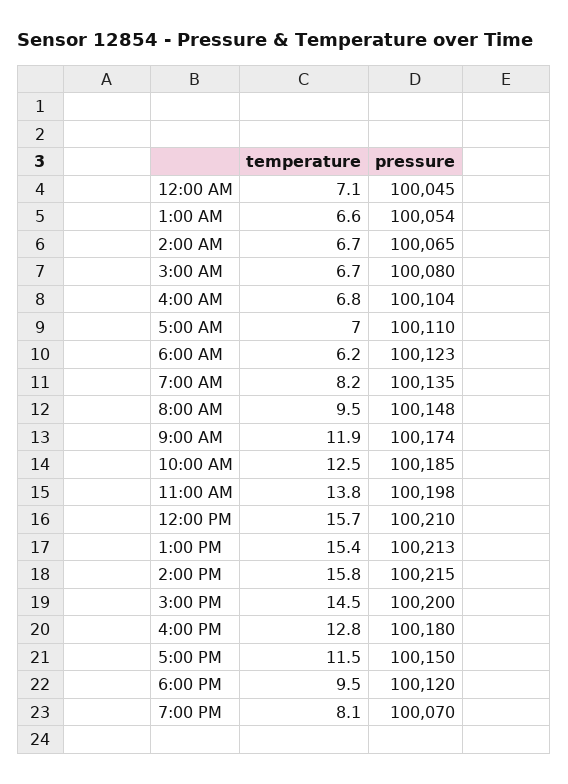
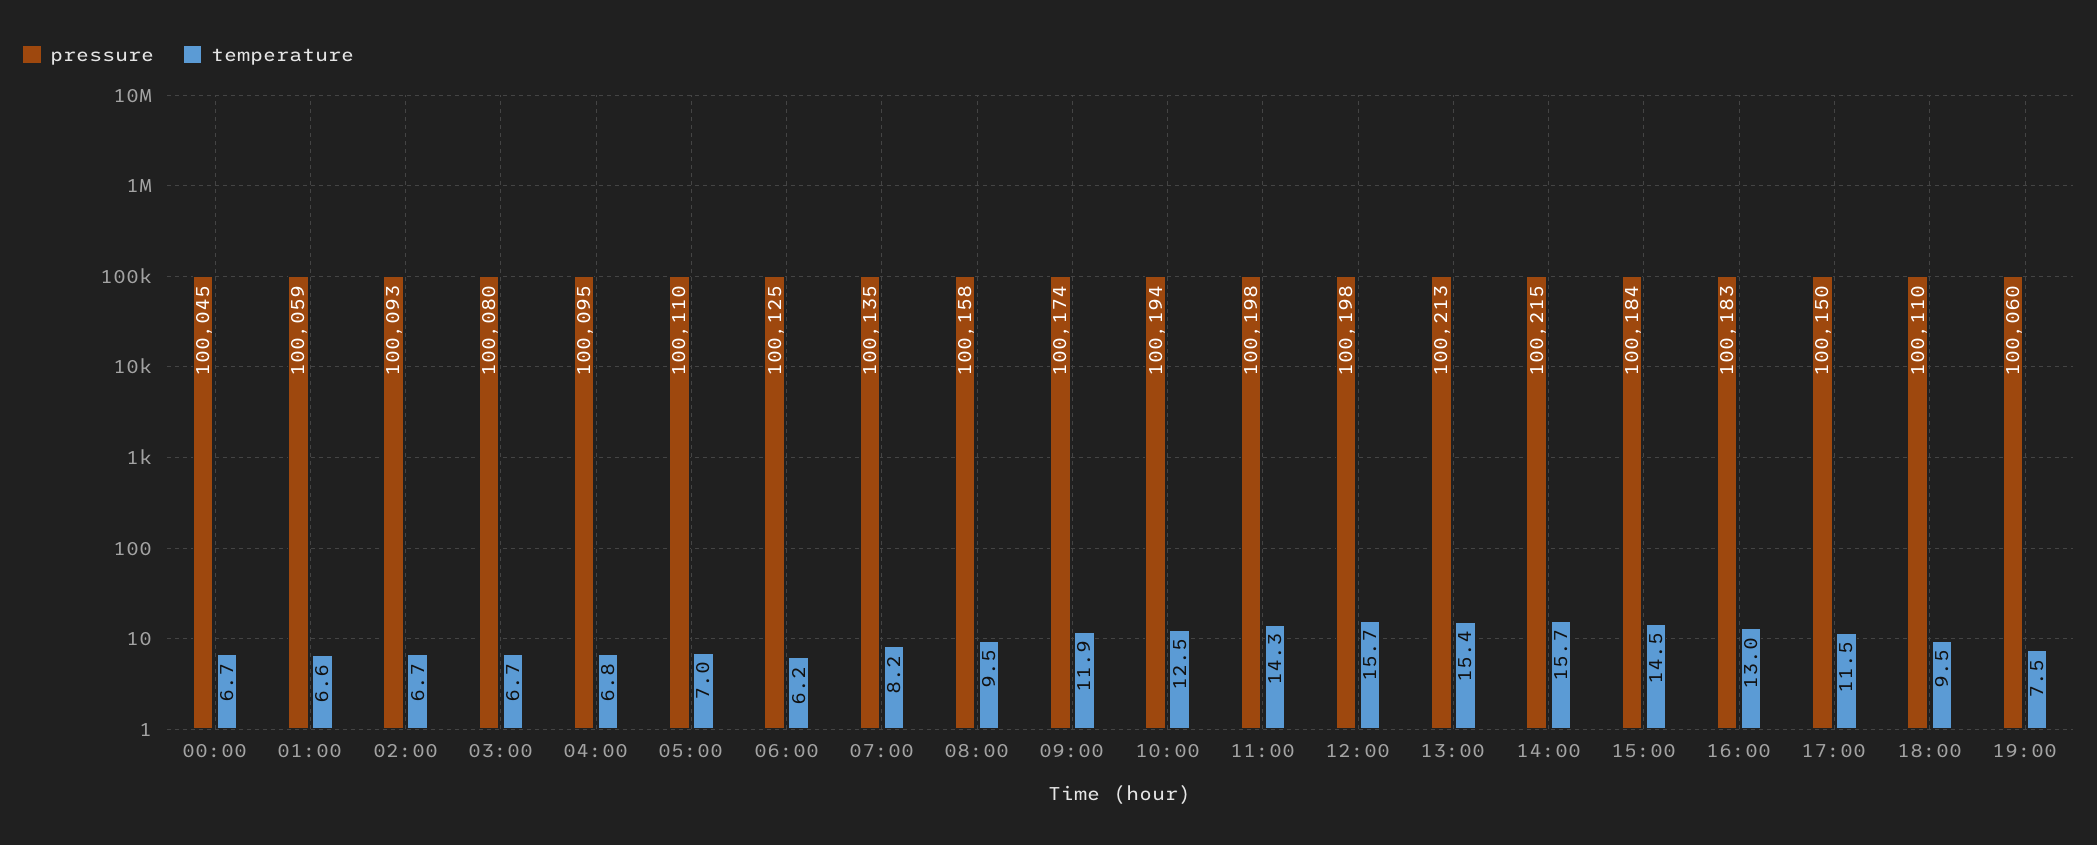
  {
    "temperature": {
-     "12:00 AM": 7.1,
+     "12:00 AM": 6.7,
      "1:00 AM": 6.6,
      "2:00 AM": 6.7,
      "3:00 AM": 6.7,
      "4:00 AM": 6.8,
      "5:00 AM": 7,
      "6:00 AM": 6.2,
      "7:00 AM": 8.2,
      "8:00 AM": 9.5,
      "9:00 AM": 11.9,
      "10:00 AM": 12.5,
-     "11:00 AM": 13.8,
+     "11:00 AM": 14.3,
      "12:00 PM": 15.7,
      "1:00 PM": 15.4,
-     "2:00 PM": 15.8,
+     "2:00 PM": 15.7,
      "3:00 PM": 14.5,
-     "4:00 PM": 12.8,
+     "4:00 PM": 13,
      "5:00 PM": 11.5,
      "6:00 PM": 9.5,
-     "7:00 PM": 8.1
+     "7:00 PM": 7.5
    },
    "pressure": {
      "12:00 AM": 100045,
-     "1:00 AM": 100054,
+     "1:00 AM": 100059,
-     "2:00 AM": 100065,
+     "2:00 AM": 100093,
      "3:00 AM": 100080,
-     "4:00 AM": 100104,
+     "4:00 AM": 100095,
      "5:00 AM": 100110,
-     "6:00 AM": 100123,
+     "6:00 AM": 100125,
      "7:00 AM": 100135,
-     "8:00 AM": 100148,
+     "8:00 AM": 100158,
      "9:00 AM": 100174,
-     "10:00 AM": 100185,
+     "10:00 AM": 100194,
      "11:00 AM": 100198,
-     "12:00 PM": 100210,
+     "12:00 PM": 100198,
      "1:00 PM": 100213,
      "2:00 PM": 100215,
-     "3:00 PM": 100200,
+     "3:00 PM": 100184,
-     "4:00 PM": 100180,
+     "4:00 PM": 100183,
      "5:00 PM": 100150,
-     "6:00 PM": 100120,
+     "6:00 PM": 100110,
-     "7:00 PM": 100070
+     "7:00 PM": 100060
    }
  }

